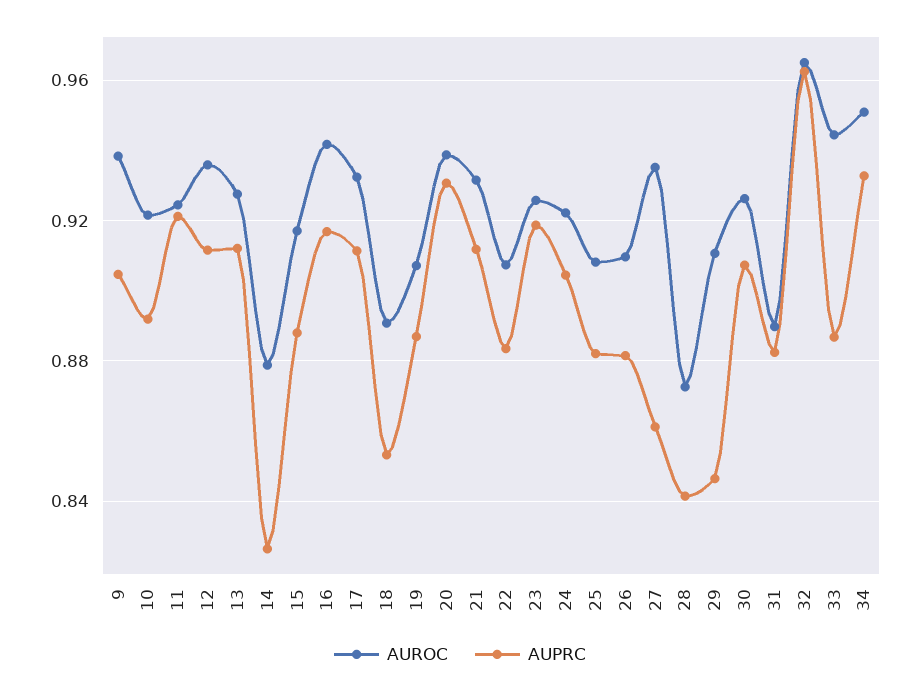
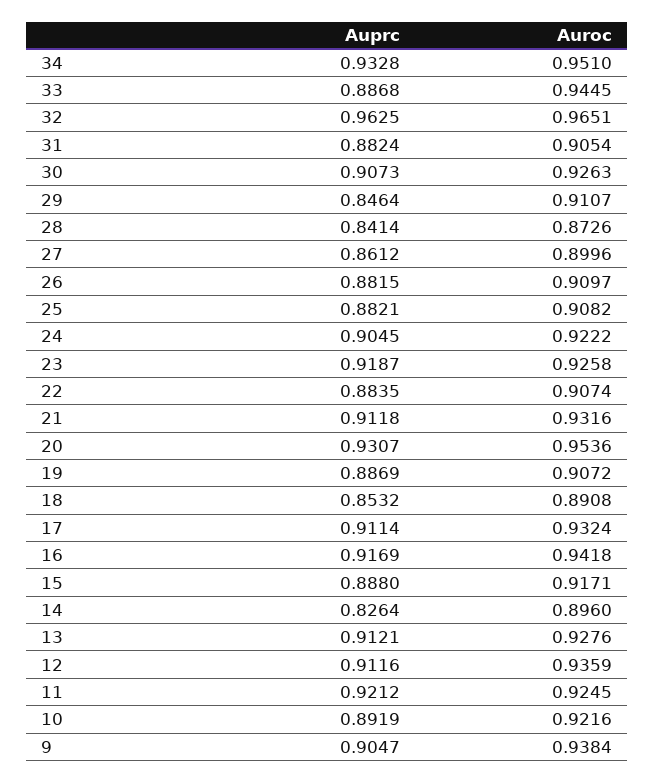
  {
    "AUROC": {
      "9": 0.9384,
      "10": 0.9216,
      "11": 0.9245,
      "12": 0.9359,
      "13": 0.9276,
-     "14": 0.88,
+     "14": 0.896,
      "15": 0.9171,
      "16": 0.9418,
      "17": 0.9324,
      "18": 0.8908,
      "19": 0.9072,
-     "20": 0.94,
+     "20": 0.9536,
      "21": 0.9316,
      "22": 0.9074,
      "23": 0.9258,
      "24": 0.9222,
      "25": 0.9082,
      "26": 0.9097,
-     "27": 0.935,
+     "27": 0.8996,
      "28": 0.8726,
      "29": 0.9107,
      "30": 0.9263,
-     "31": 0.89,
+     "31": 0.9054,
      "32": 0.9651,
      "33": 0.9445,
      "34": 0.951
    },
    "AUPRC": {
      "9": 0.9047,
      "10": 0.8919,
      "11": 0.9212,
      "12": 0.9116,
      "13": 0.9121,
      "14": 0.8264,
      "15": 0.888,
      "16": 0.9169,
      "17": 0.9114,
      "18": 0.8532,
      "19": 0.8869,
      "20": 0.9307,
      "21": 0.9118,
      "22": 0.8835,
      "23": 0.9187,
      "24": 0.9045,
      "25": 0.8821,
      "26": 0.8815,
      "27": 0.8612,
      "28": 0.8414,
      "29": 0.8464,
      "30": 0.9073,
      "31": 0.8824,
      "32": 0.9625,
      "33": 0.8868,
      "34": 0.9328
    }
  }

